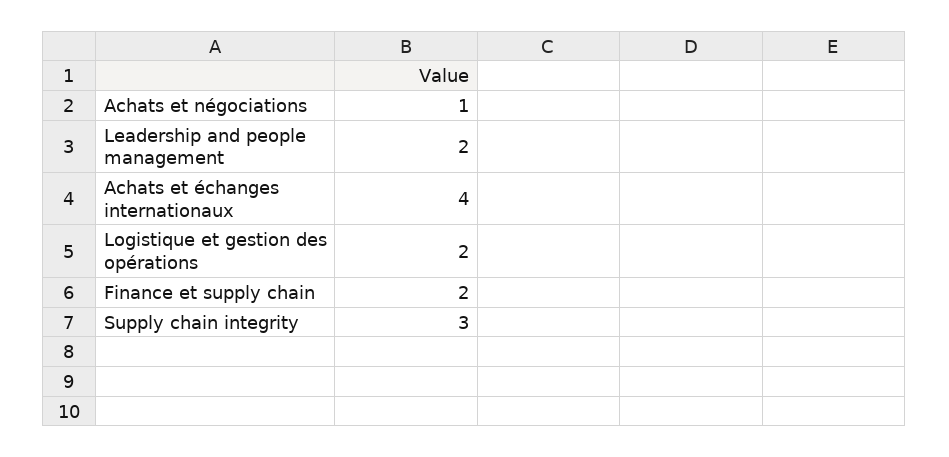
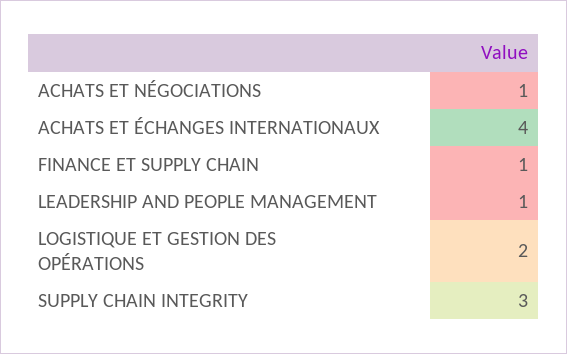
  {
    "Achats et négociations": 1,
-   "Leadership and people management": 2,
+   "Leadership and people management": 1,
    "Achats et échanges internationaux": 4,
    "Logistique et gestion des opérations": 2,
-   "Finance et supply chain": 2,
+   "Finance et supply chain": 1,
    "Supply chain integrity": 3
  }

